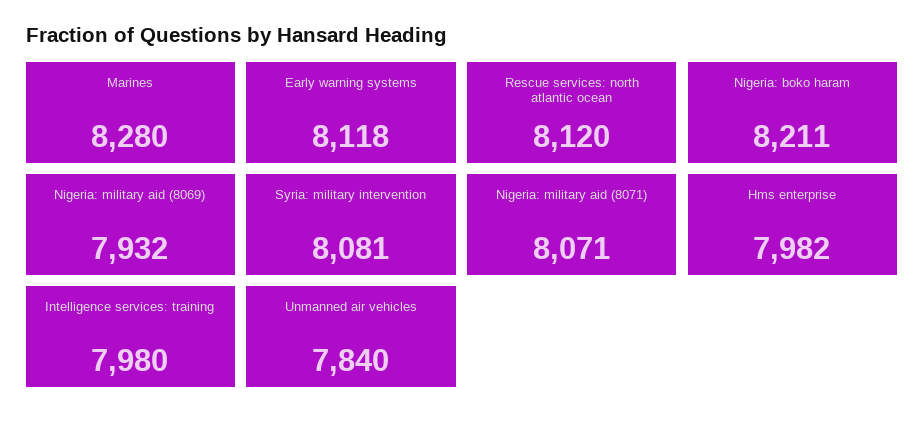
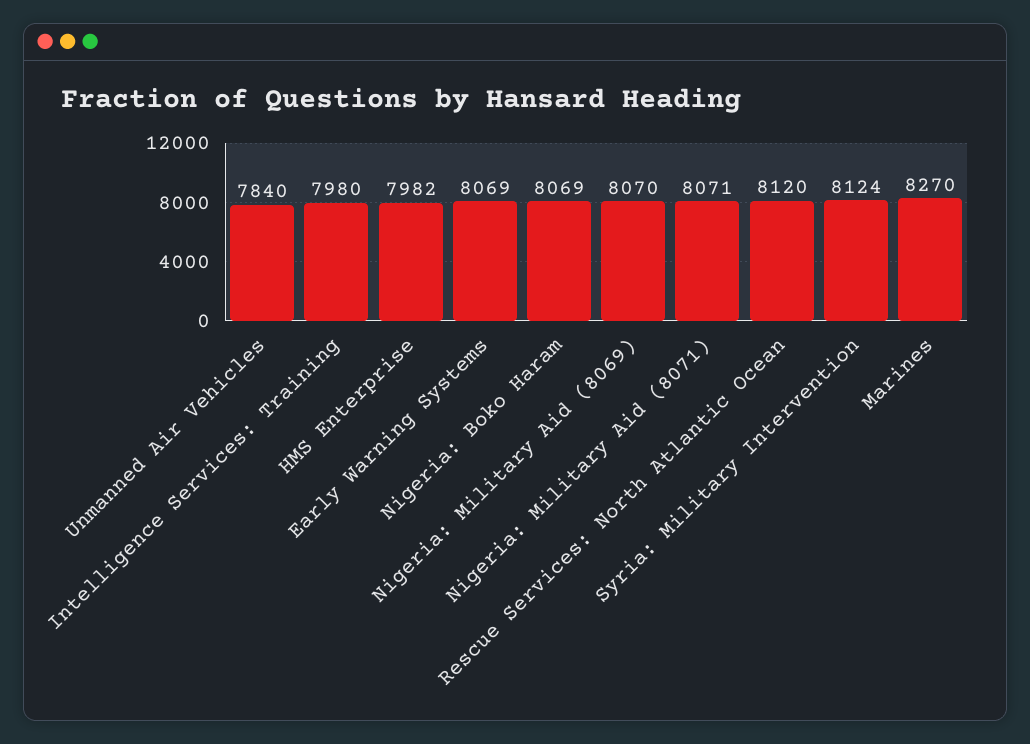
  {
-   "Marines": 8280,
+   "Marines": 8270,
-   "Early warning systems": 8118,
+   "Early warning systems": 8069,
    "Rescue services: north atlantic ocean": 8120,
-   "Nigeria: boko haram": 8211,
+   "Nigeria: boko haram": 8069,
-   "Nigeria: military aid (8069)": 7932,
+   "Nigeria: military aid (8069)": 8070,
-   "Syria: military intervention": 8081,
+   "Syria: military intervention": 8124,
    "Nigeria: military aid (8071)": 8071,
    "Hms enterprise": 7982,
    "Intelligence services: training": 7980,
    "Unmanned air vehicles": 7840
  }

